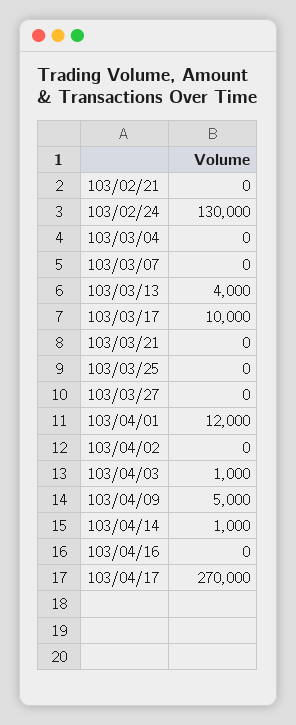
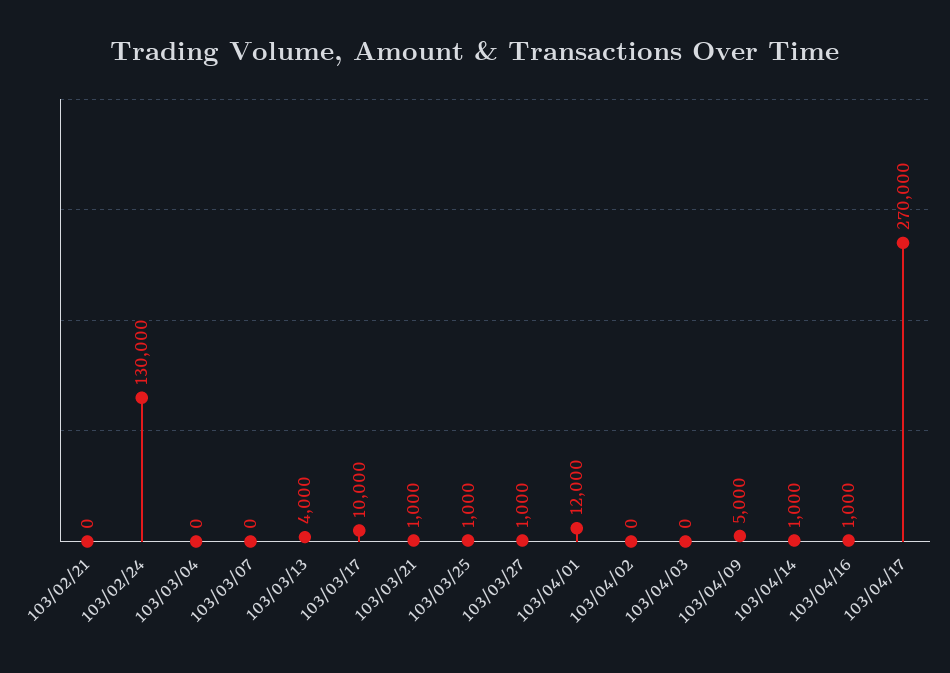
  {
    "103/02/21": 0,
    "103/02/24": 130000,
    "103/03/04": 0,
    "103/03/07": 0,
    "103/03/13": 4000,
    "103/03/17": 10000,
-   "103/03/21": 0,
+   "103/03/21": 1000,
-   "103/03/25": 0,
+   "103/03/25": 1000,
-   "103/03/27": 0,
+   "103/03/27": 1000,
    "103/04/01": 12000,
    "103/04/02": 0,
-   "103/04/03": 1000,
+   "103/04/03": 0,
    "103/04/09": 5000,
    "103/04/14": 1000,
-   "103/04/16": 0,
+   "103/04/16": 1000,
    "103/04/17": 270000
  }

